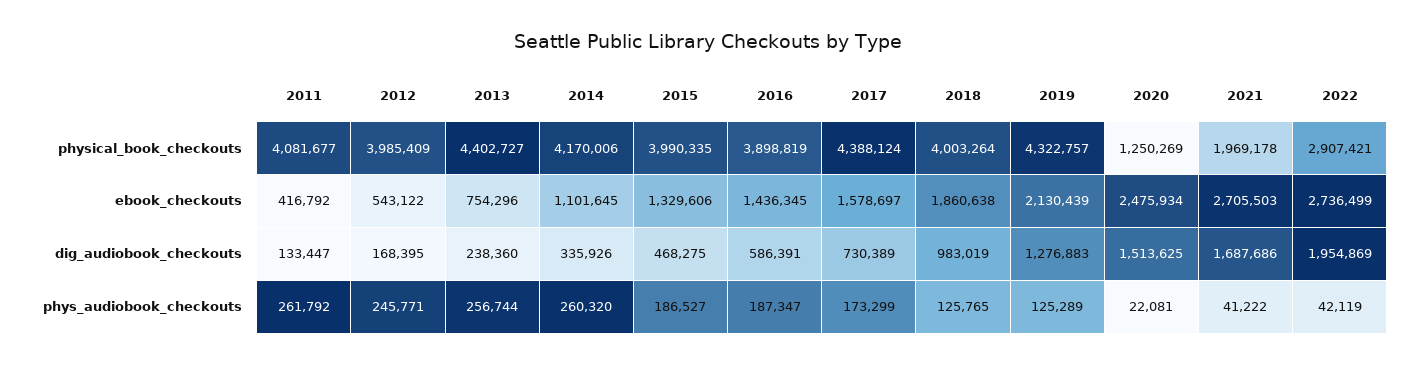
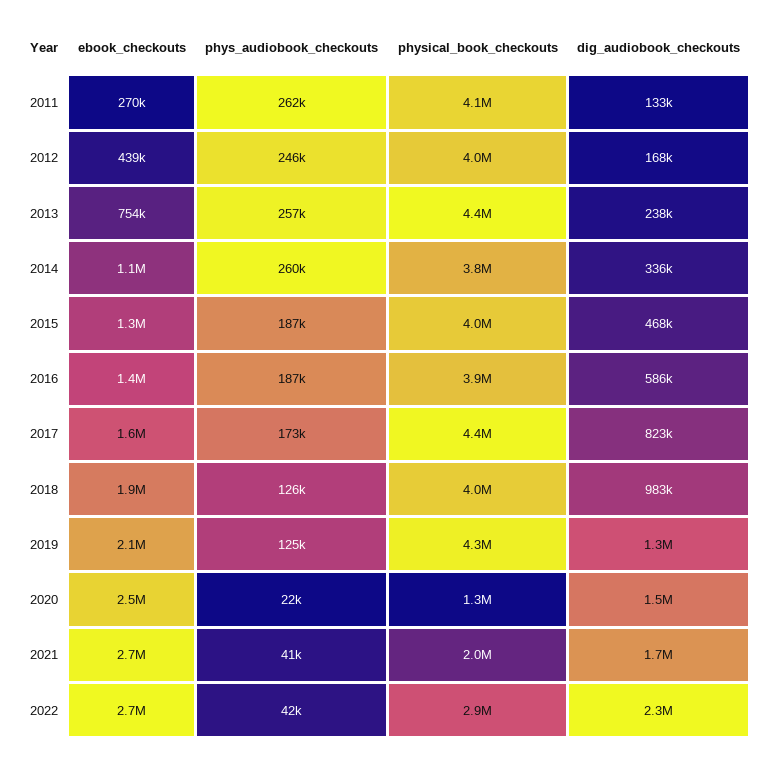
  {
    "2011": {
      "physical_book_checkouts": 4081677,
-     "ebook_checkouts": 416792,
+     "ebook_checkouts": 270000,
      "dig_audiobook_checkouts": 133447,
      "phys_audiobook_checkouts": 261792
    },
    "2012": {
      "physical_book_checkouts": 3985409,
-     "ebook_checkouts": 543122,
+     "ebook_checkouts": 439000,
      "dig_audiobook_checkouts": 168395,
      "phys_audiobook_checkouts": 245771
    },
    "2013": {
      "physical_book_checkouts": 4402727,
      "ebook_checkouts": 754296,
      "dig_audiobook_checkouts": 238360,
      "phys_audiobook_checkouts": 256744
    },
    "2014": {
-     "physical_book_checkouts": 4170006,
+     "physical_book_checkouts": 3800000,
      "ebook_checkouts": 1101645,
      "dig_audiobook_checkouts": 335926,
      "phys_audiobook_checkouts": 260320
    },
    "2015": {
      "physical_book_checkouts": 3990335,
      "ebook_checkouts": 1329606,
      "dig_audiobook_checkouts": 468275,
      "phys_audiobook_checkouts": 186527
    },
    "2016": {
      "physical_book_checkouts": 3898819,
      "ebook_checkouts": 1436345,
      "dig_audiobook_checkouts": 586391,
      "phys_audiobook_checkouts": 187347
    },
    "2017": {
      "physical_book_checkouts": 4388124,
      "ebook_checkouts": 1578697,
-     "dig_audiobook_checkouts": 730389,
+     "dig_audiobook_checkouts": 823000,
      "phys_audiobook_checkouts": 173299
    },
    "2018": {
      "physical_book_checkouts": 4003264,
      "ebook_checkouts": 1860638,
      "dig_audiobook_checkouts": 983019,
      "phys_audiobook_checkouts": 125765
    },
    "2019": {
      "physical_book_checkouts": 4322757,
      "ebook_checkouts": 2130439,
      "dig_audiobook_checkouts": 1276883,
      "phys_audiobook_checkouts": 125289
    },
    "2020": {
      "physical_book_checkouts": 1250269,
      "ebook_checkouts": 2475934,
      "dig_audiobook_checkouts": 1513625,
      "phys_audiobook_checkouts": 22081
    },
    "2021": {
      "physical_book_checkouts": 1969178,
      "ebook_checkouts": 2705503,
      "dig_audiobook_checkouts": 1687686,
      "phys_audiobook_checkouts": 41222
    },
    "2022": {
      "physical_book_checkouts": 2907421,
      "ebook_checkouts": 2736499,
-     "dig_audiobook_checkouts": 1954869,
+     "dig_audiobook_checkouts": 2300000,
      "phys_audiobook_checkouts": 42119
    }
  }

